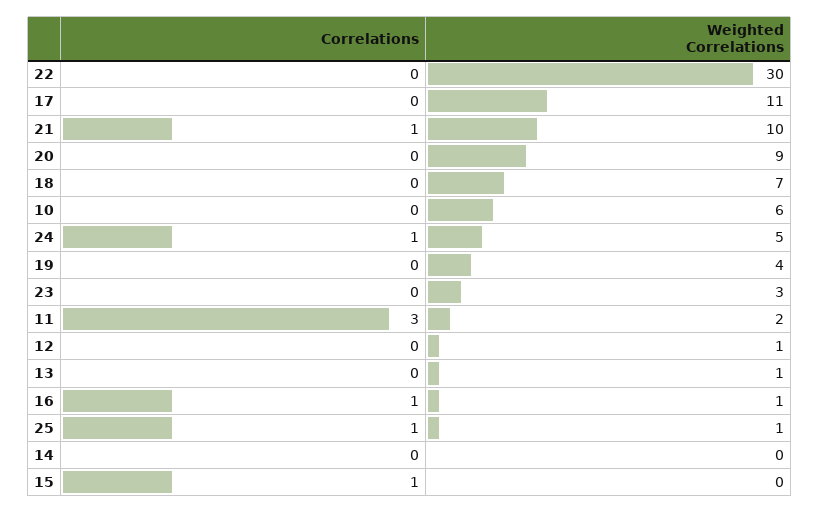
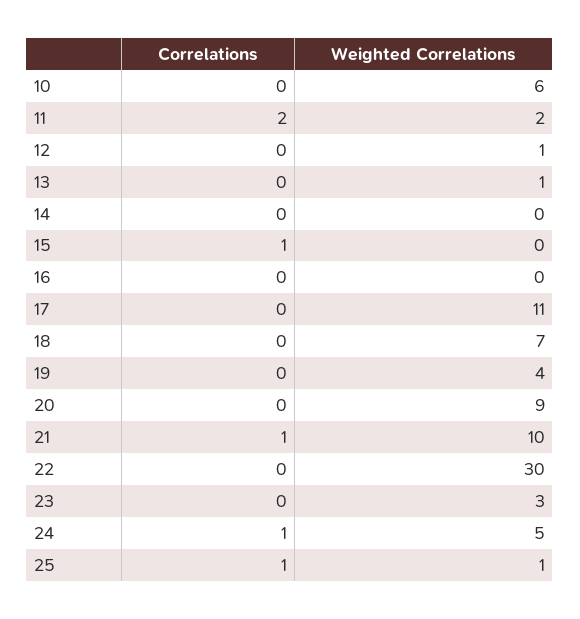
  {
    "Correlations": {
      "22": 0,
      "17": 0,
      "21": 1,
      "20": 0,
      "18": 0,
      "10": 0,
      "24": 1,
      "19": 0,
      "23": 0,
-     "11": 3,
+     "11": 2,
      "12": 0,
      "13": 0,
-     "16": 1,
+     "16": 0,
      "25": 1,
      "14": 0,
      "15": 1
    },
    "Weighted Correlations": {
      "22": 30,
      "17": 11,
      "21": 10,
      "20": 9,
      "18": 7,
      "10": 6,
      "24": 5,
      "19": 4,
      "23": 3,
      "11": 2,
      "12": 1,
      "13": 1,
-     "16": 1,
+     "16": 0,
      "25": 1,
      "14": 0,
      "15": 0
    }
  }

